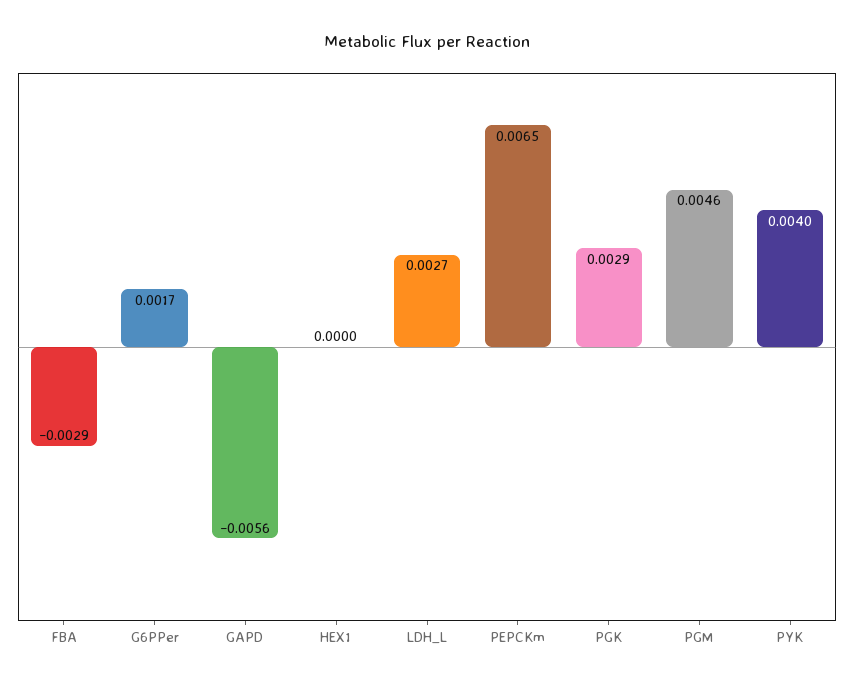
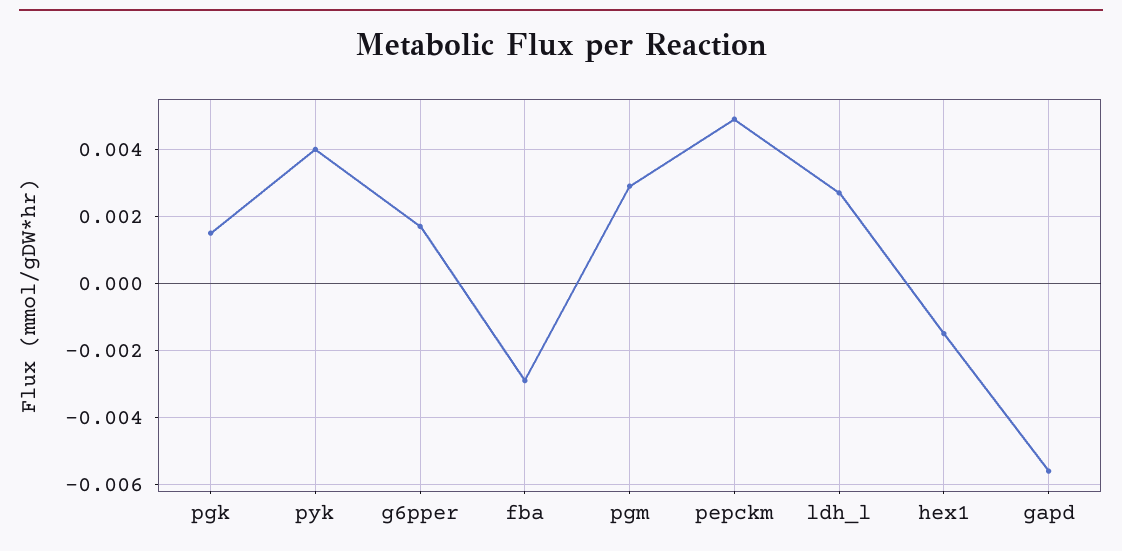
  {
    "FBA": -0.0029,
    "G6PPer": 0.0017,
    "GAPD": -0.0056,
-   "HEX1": 0,
+   "HEX1": -0.0015,
    "LDH_L": 0.0027,
-   "PEPCKm": 0.0065,
+   "PEPCKm": 0.005,
-   "PGK": 0.0029,
+   "PGK": 0.0015,
-   "PGM": 0.0046,
+   "PGM": 0.003,
    "PYK": 0.004
  }

